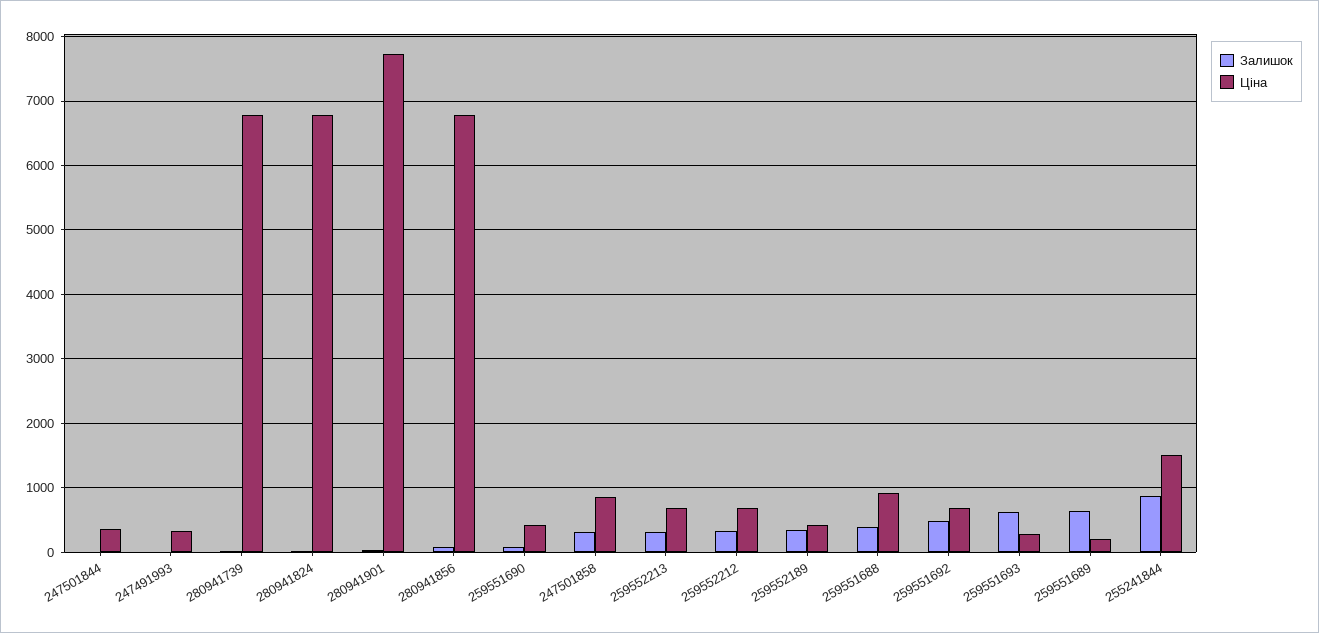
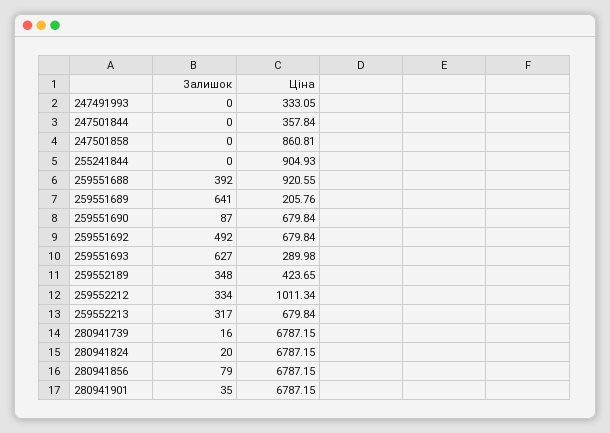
  {
    "Залишок": {
      "247501844": 0,
      "247491993": 0,
      "280941739": 16,
      "280941824": 20,
      "280941901": 35,
      "280941856": 79,
      "259551690": 87,
-     "247501858": 300,
+     "247501858": 0,
      "259552213": 317,
      "259552212": 334,
      "259552189": 348,
      "259551688": 392,
      "259551692": 492,
      "259551693": 627,
      "259551689": 641,
-     "255241844": 900
+     "255241844": 0
    },
    "Ціна": {
      "247501844": 357.84,
      "247491993": 333.05,
      "280941739": 6787.15,
      "280941824": 6787.15,
-     "280941901": 7700,
+     "280941901": 6787.15,
      "280941856": 6787.15,
-     "259551690": 400,
+     "259551690": 679.84,
      "247501858": 860.81,
      "259552213": 679.84,
-     "259552212": 700,
+     "259552212": 1011.34,
      "259552189": 423.65,
      "259551688": 920.55,
      "259551692": 679.84,
      "259551693": 289.98,
      "259551689": 205.76,
-     "255241844": 1500
+     "255241844": 904.93
    }
  }

